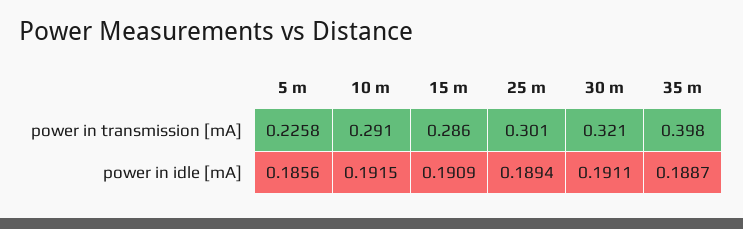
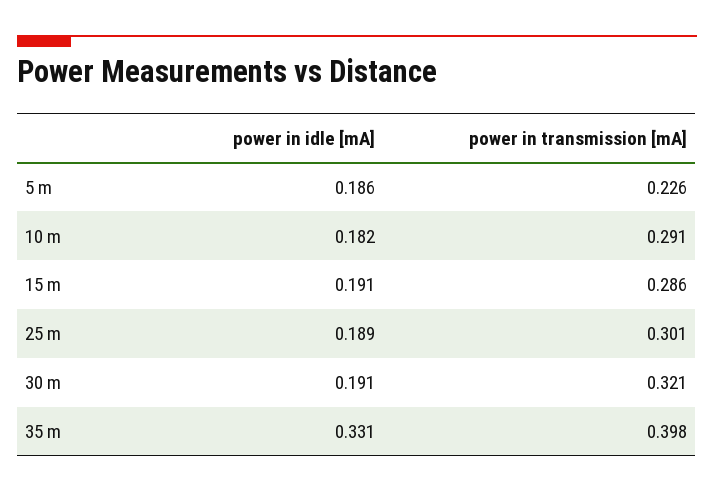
  {
    "5 m": {
      "power in transmission [mA]": 0.2258,
      "power in idle [mA]": 0.1856
    },
    "10 m": {
      "power in transmission [mA]": 0.291,
-     "power in idle [mA]": 0.1915
+     "power in idle [mA]": 0.182
    },
    "15 m": {
      "power in transmission [mA]": 0.286,
      "power in idle [mA]": 0.1909
    },
    "25 m": {
      "power in transmission [mA]": 0.301,
      "power in idle [mA]": 0.1894
    },
    "30 m": {
      "power in transmission [mA]": 0.321,
      "power in idle [mA]": 0.1911
    },
    "35 m": {
      "power in transmission [mA]": 0.398,
-     "power in idle [mA]": 0.1887
+     "power in idle [mA]": 0.331
    }
  }

